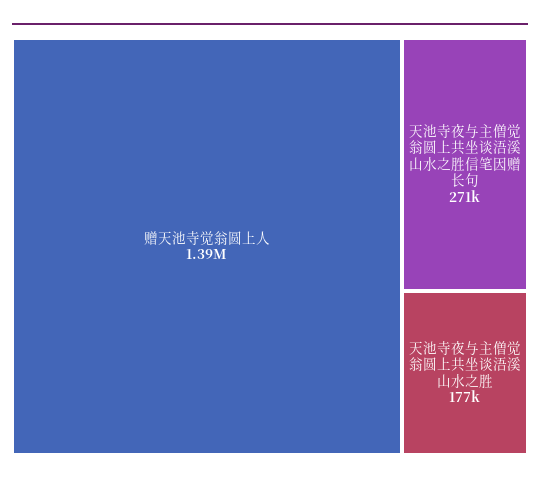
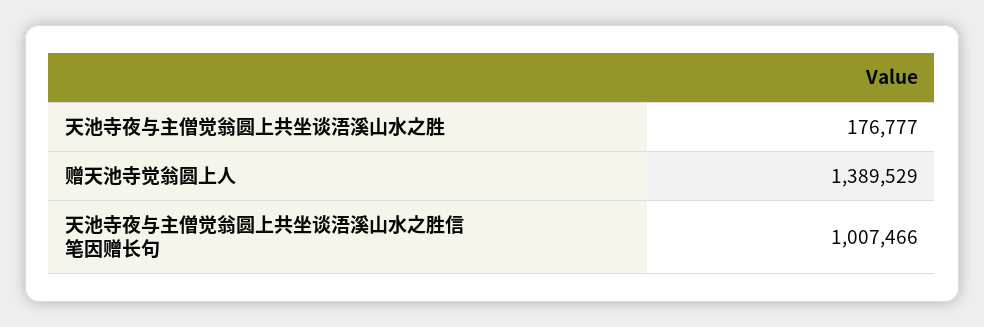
  {
    "赠天池寺觉翁圆上人": 1389529,
-   "天池寺夜与主僧觉翁圆上共坐谈浯溪山水之胜信笔因赠长句": 271000,
+   "天池寺夜与主僧觉翁圆上共坐谈浯溪山水之胜信笔因赠长句": 1007466,
    "天池寺夜与主僧觉翁圆上共坐谈浯溪山水之胜": 176777
  }

